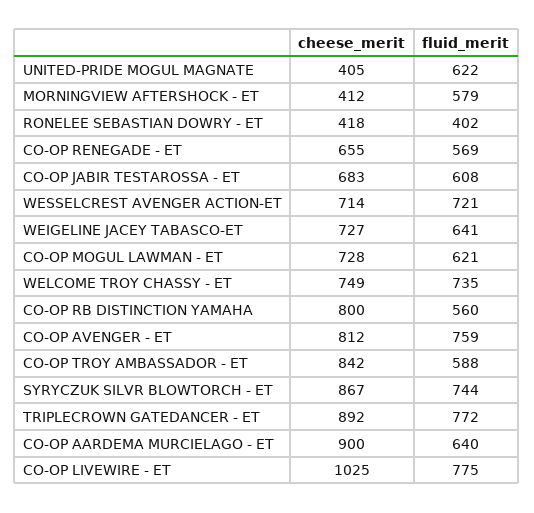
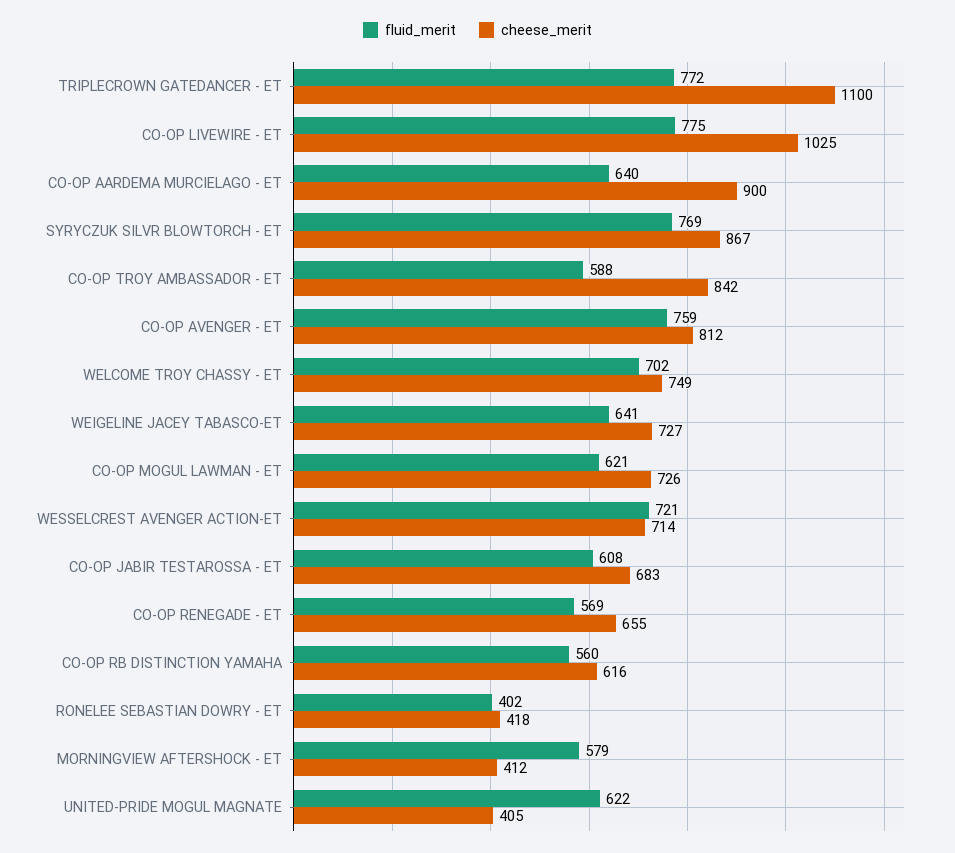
  {
    "cheese_merit": {
      "UNITED-PRIDE MOGUL MAGNATE": 405,
      "MORNINGVIEW AFTERSHOCK - ET": 412,
      "RONELEE SEBASTIAN DOWRY - ET": 418,
      "CO-OP RENEGADE - ET": 655,
      "CO-OP JABIR TESTAROSSA - ET": 683,
      "WESSELCREST AVENGER ACTION-ET": 714,
      "WEIGELINE JACEY TABASCO-ET": 727,
-     "CO-OP MOGUL LAWMAN - ET": 728,
+     "CO-OP MOGUL LAWMAN - ET": 726,
      "WELCOME TROY CHASSY - ET": 749,
-     "CO-OP RB DISTINCTION YAMAHA": 800,
+     "CO-OP RB DISTINCTION YAMAHA": 616,
      "CO-OP AVENGER - ET": 812,
      "CO-OP TROY AMBASSADOR - ET": 842,
      "SYRYCZUK SILVR BLOWTORCH - ET": 867,
-     "TRIPLECROWN GATEDANCER - ET": 892,
+     "TRIPLECROWN GATEDANCER - ET": 1100,
      "CO-OP AARDEMA MURCIELAGO - ET": 900,
      "CO-OP LIVEWIRE - ET": 1025
    },
    "fluid_merit": {
      "UNITED-PRIDE MOGUL MAGNATE": 622,
      "MORNINGVIEW AFTERSHOCK - ET": 579,
      "RONELEE SEBASTIAN DOWRY - ET": 402,
      "CO-OP RENEGADE - ET": 569,
      "CO-OP JABIR TESTAROSSA - ET": 608,
      "WESSELCREST AVENGER ACTION-ET": 721,
      "WEIGELINE JACEY TABASCO-ET": 641,
      "CO-OP MOGUL LAWMAN - ET": 621,
-     "WELCOME TROY CHASSY - ET": 735,
+     "WELCOME TROY CHASSY - ET": 702,
      "CO-OP RB DISTINCTION YAMAHA": 560,
      "CO-OP AVENGER - ET": 759,
      "CO-OP TROY AMBASSADOR - ET": 588,
-     "SYRYCZUK SILVR BLOWTORCH - ET": 744,
+     "SYRYCZUK SILVR BLOWTORCH - ET": 769,
      "TRIPLECROWN GATEDANCER - ET": 772,
      "CO-OP AARDEMA MURCIELAGO - ET": 640,
      "CO-OP LIVEWIRE - ET": 775
    }
  }

